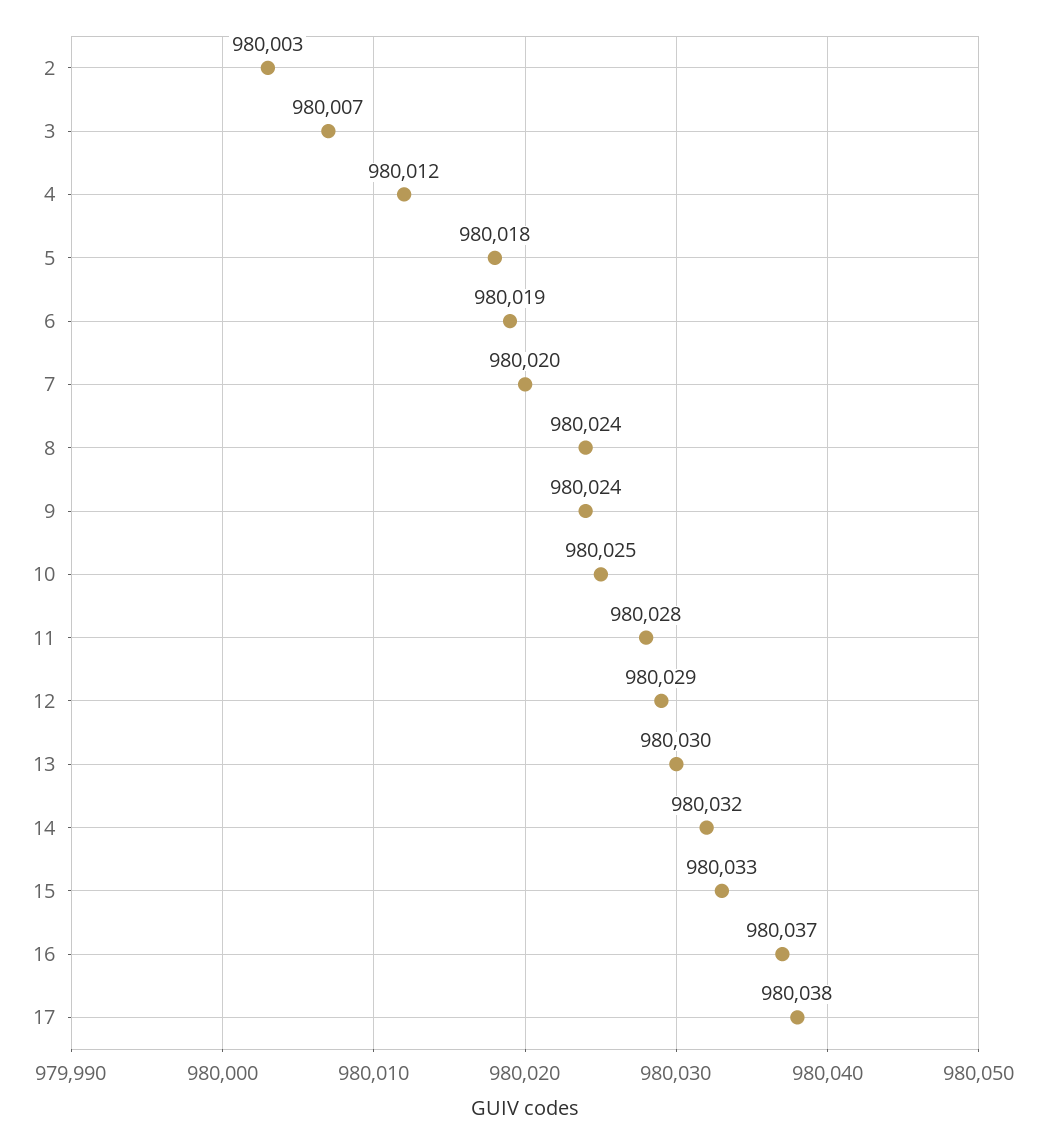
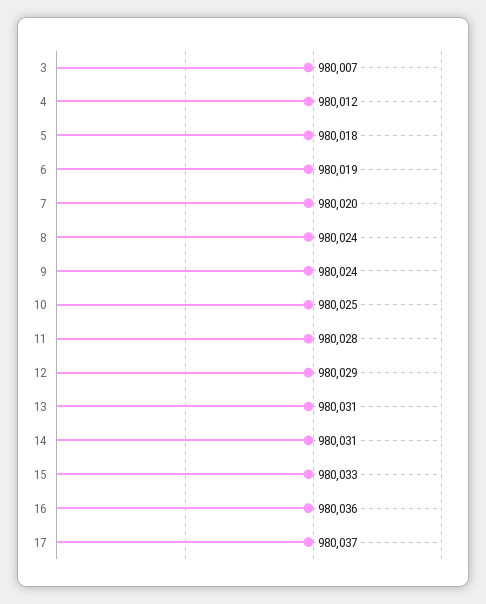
  {
-   "2": 980003,
    "3": 980007,
    "4": 980012,
    "5": 980018,
    "6": 980019,
    "7": 980020,
    "8": 980024,
    "9": 980024,
    "10": 980025,
    "11": 980028,
    "12": 980029,
-   "13": 980030,
+   "13": 980031,
-   "14": 980032,
+   "14": 980031,
    "15": 980033,
-   "16": 980037,
+   "16": 980036,
-   "17": 980038
+   "17": 980037
  }

